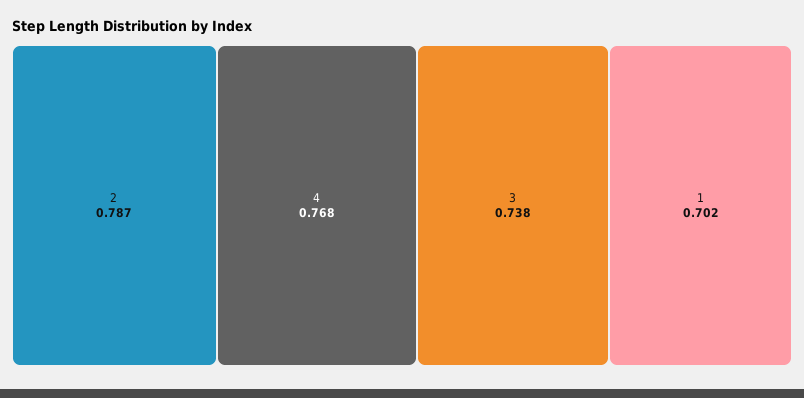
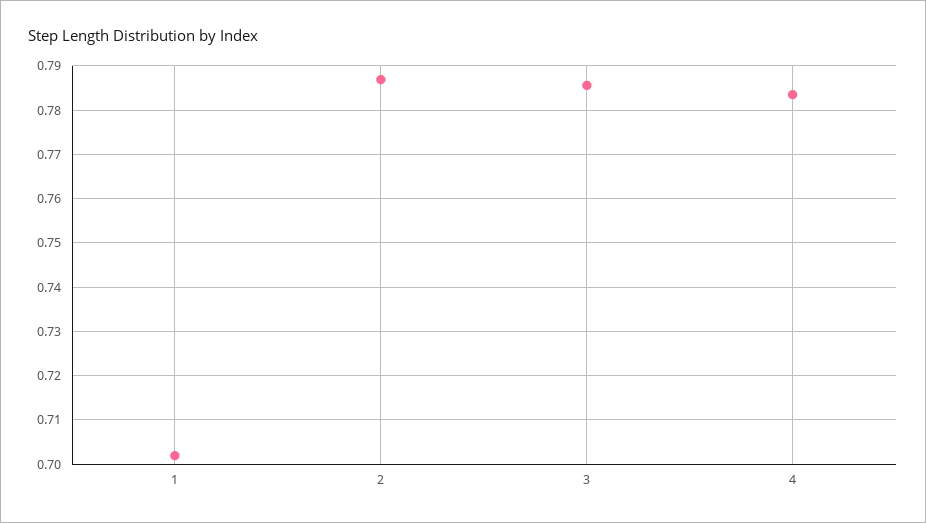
  {
    "2": 0.787,
-   "4": 0.768,
+   "4": 0.784,
-   "3": 0.738,
+   "3": 0.786,
    "1": 0.702
  }

